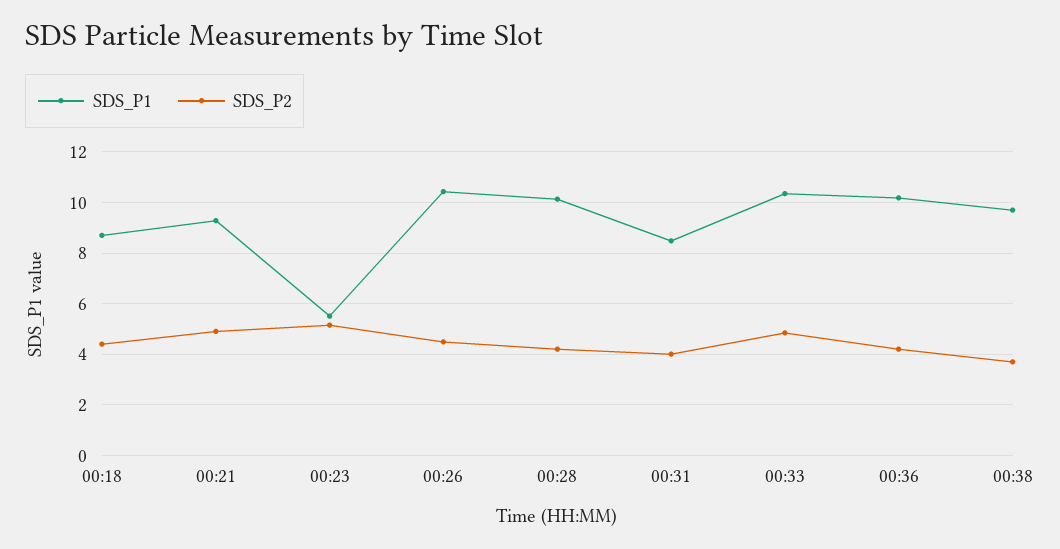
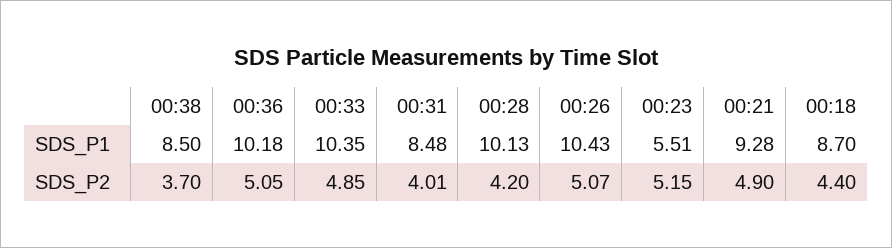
  {
    "SDS_P1": {
      "00:18": 8.7,
      "00:21": 9.28,
      "00:23": 5.51,
      "00:26": 10.43,
      "00:28": 10.13,
      "00:31": 8.48,
      "00:33": 10.35,
      "00:36": 10.18,
-     "00:38": 9.75
+     "00:38": 8.5
    },
    "SDS_P2": {
      "00:18": 4.4,
      "00:21": 4.9,
      "00:23": 5.15,
-     "00:26": 4.5,
+     "00:26": 5.07,
      "00:28": 4.2,
      "00:31": 4.01,
      "00:33": 4.85,
-     "00:36": 4.25,
+     "00:36": 5.05,
      "00:38": 3.7
    }
  }

